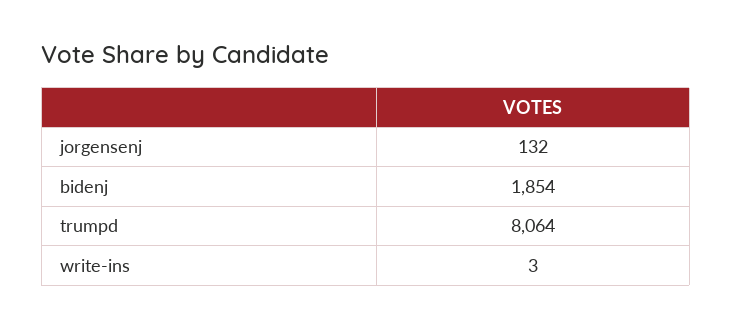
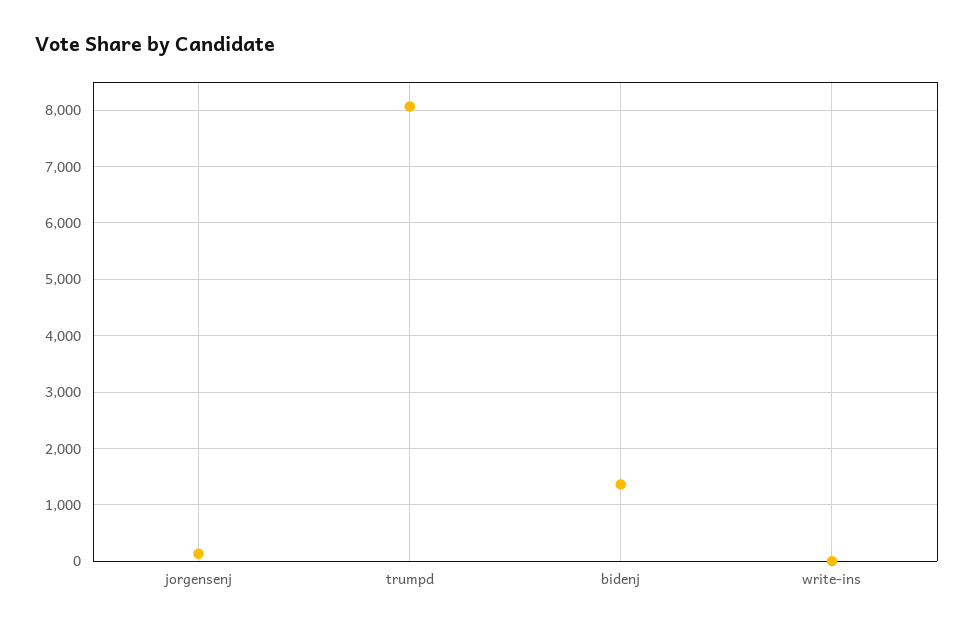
  {
    "jorgensenj": 132,
-   "bidenj": 1854,
+   "bidenj": 1400,
    "trumpd": 8064,
    "write-ins": 3
  }

